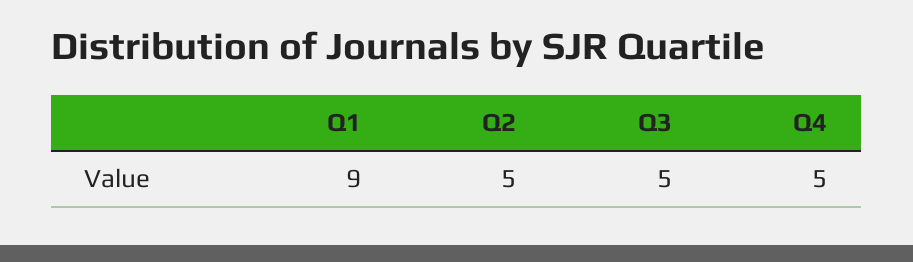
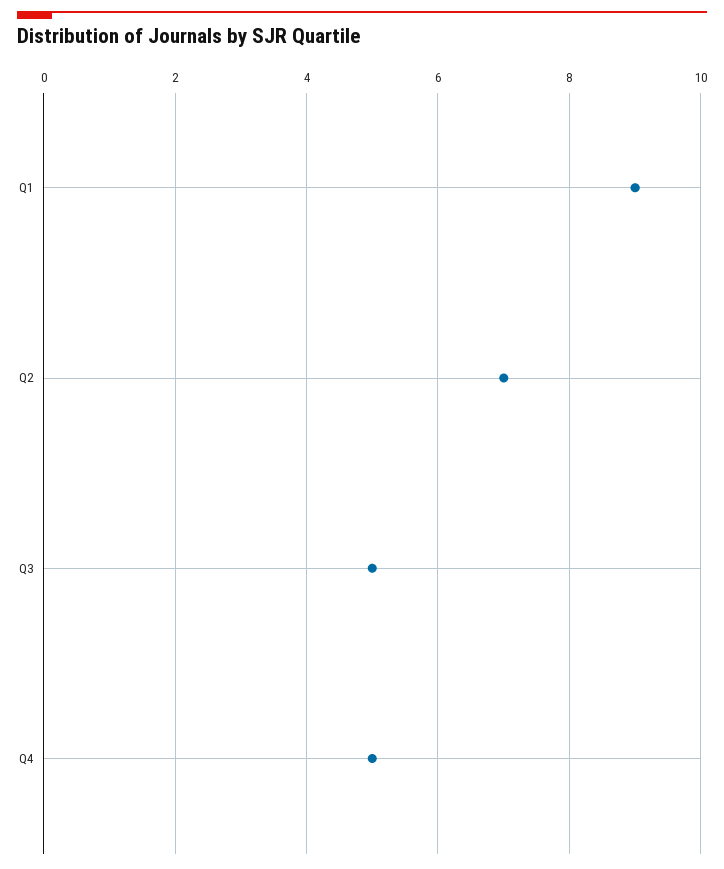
  {
    "Q1": 9,
-   "Q2": 5,
+   "Q2": 7,
    "Q3": 5,
    "Q4": 5
  }

